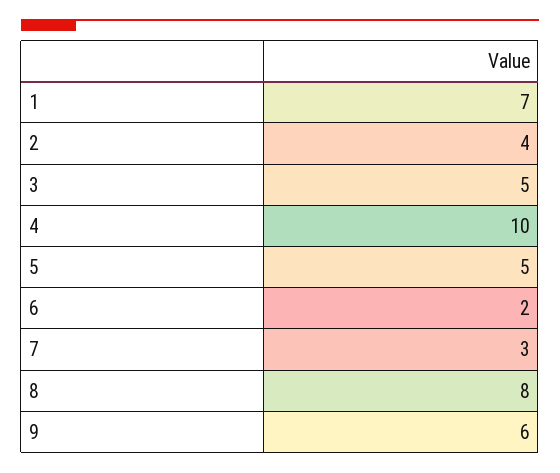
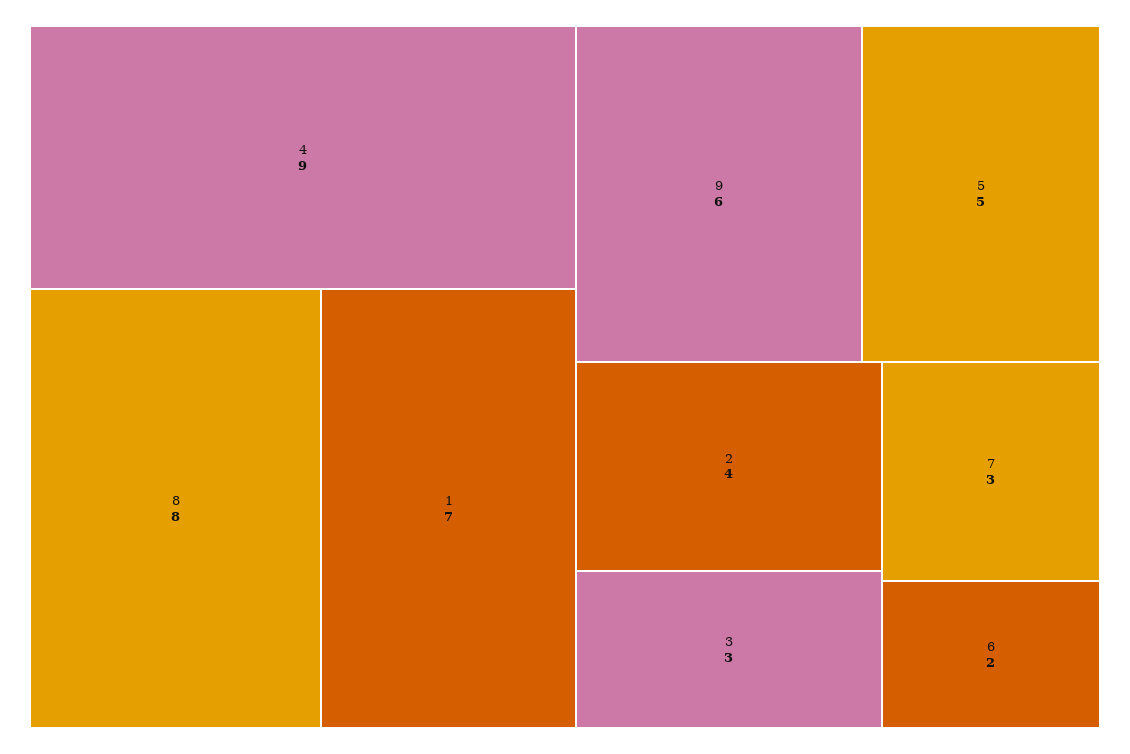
  {
    "1": 7,
    "2": 4,
-   "3": 5,
+   "3": 3,
-   "4": 10,
+   "4": 9,
    "5": 5,
    "6": 2,
    "7": 3,
    "8": 8,
    "9": 6
  }

